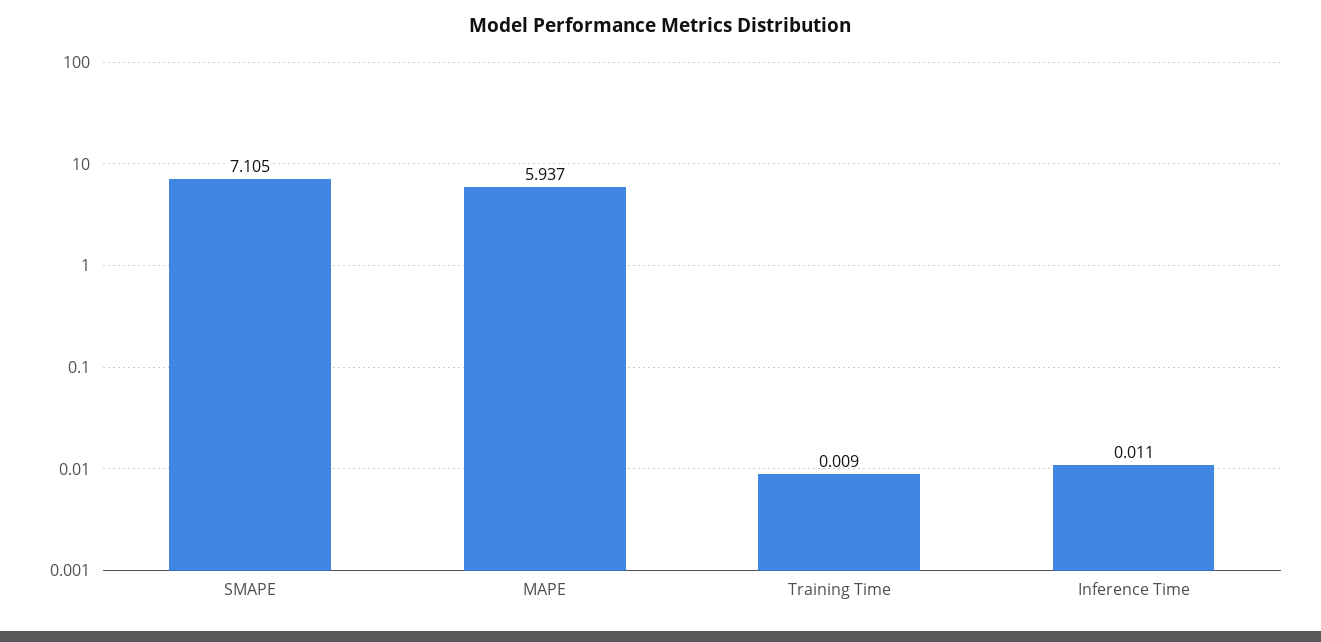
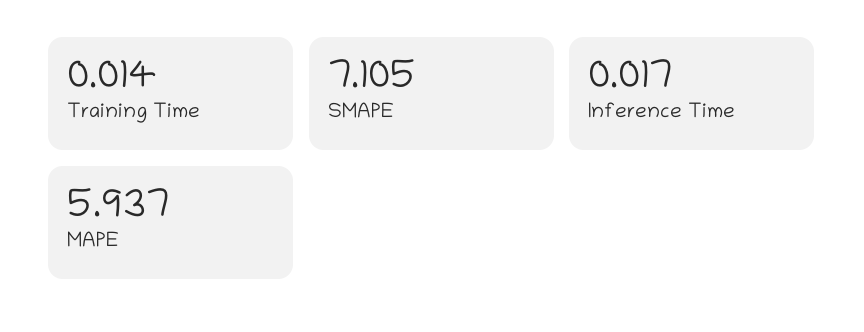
  {
    "SMAPE": 7.105,
    "MAPE": 5.937,
-   "Training Time": 0.009,
+   "Training Time": 0.014,
-   "Inference Time": 0.011
+   "Inference Time": 0.017
  }

